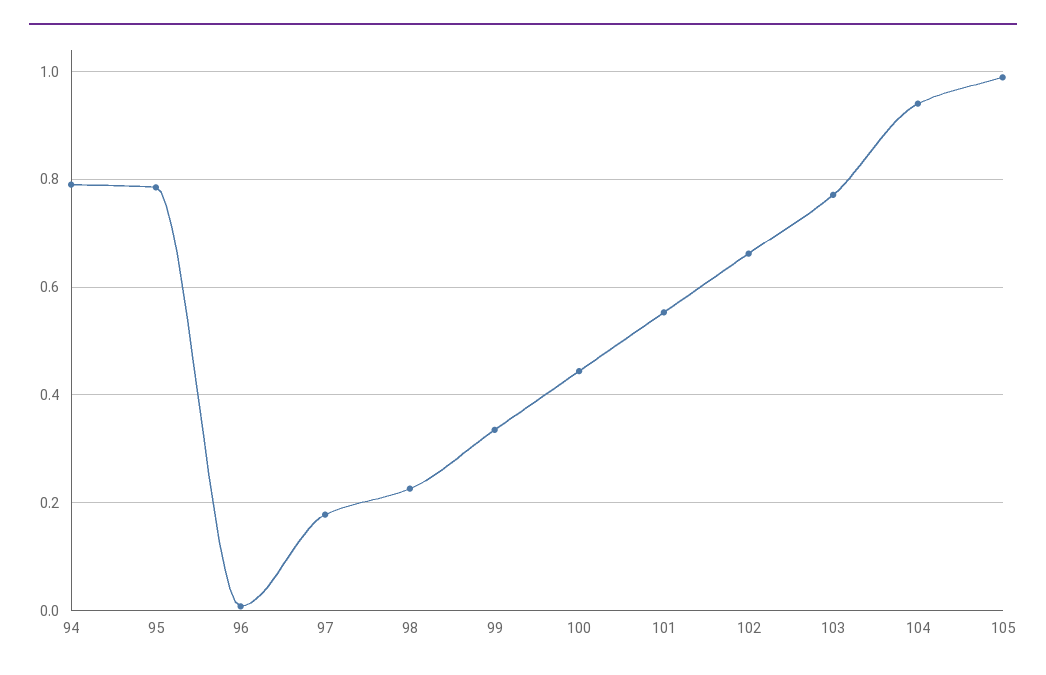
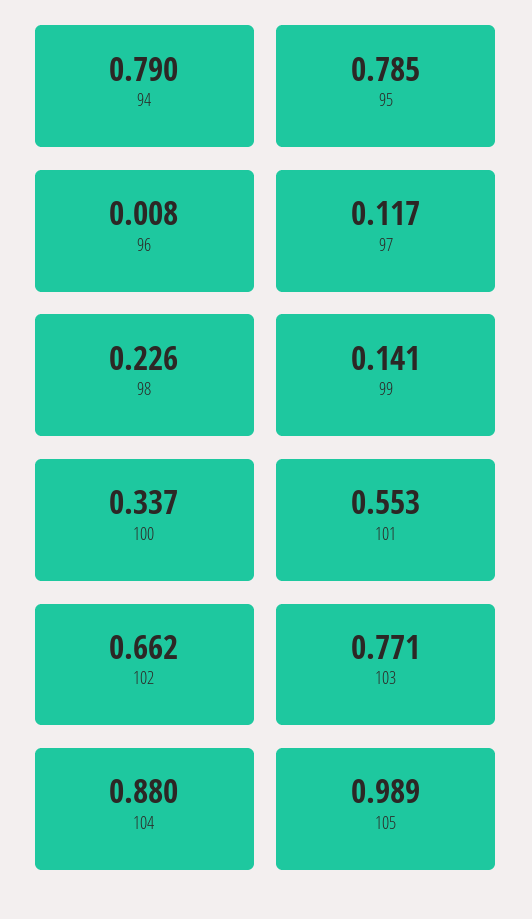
  {
    "94": 0.79,
    "95": 0.785,
    "96": 0.008,
-   "97": 0.18,
+   "97": 0.117,
    "98": 0.226,
-   "99": 0.34,
+   "99": 0.141,
-   "100": 0.44,
+   "100": 0.337,
    "101": 0.553,
    "102": 0.662,
    "103": 0.771,
-   "104": 0.94,
+   "104": 0.88,
    "105": 0.989
  }

